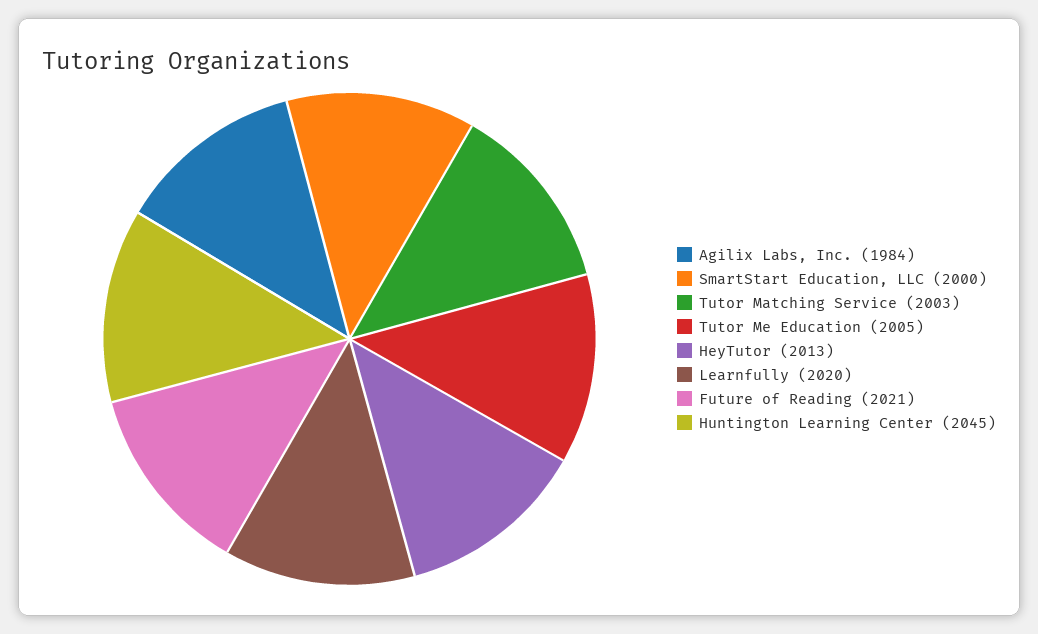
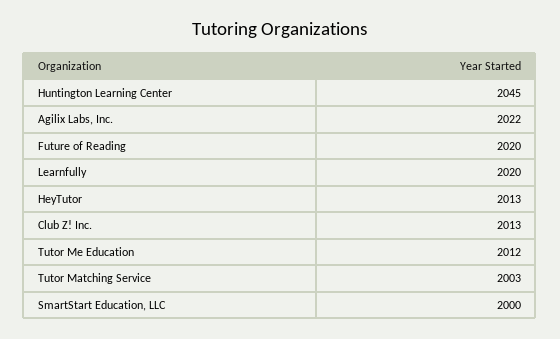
  {
-   "Agilix Labs, Inc.": 1984,
+   "Agilix Labs, Inc.": 2022,
    "SmartStart Education, LLC": 2000,
    "Tutor Matching Service": 2003,
-   "Tutor Me Education": 2005,
+   "Tutor Me Education": 2012,
    "HeyTutor": 2013,
    "Learnfully": 2020,
-   "Future of Reading": 2021,
+   "Future of Reading": 2020,
-   "Huntington Learning Center": 2045
+   "Huntington Learning Center": 2045,
+   "Club Z! Inc.": 2013
  }

